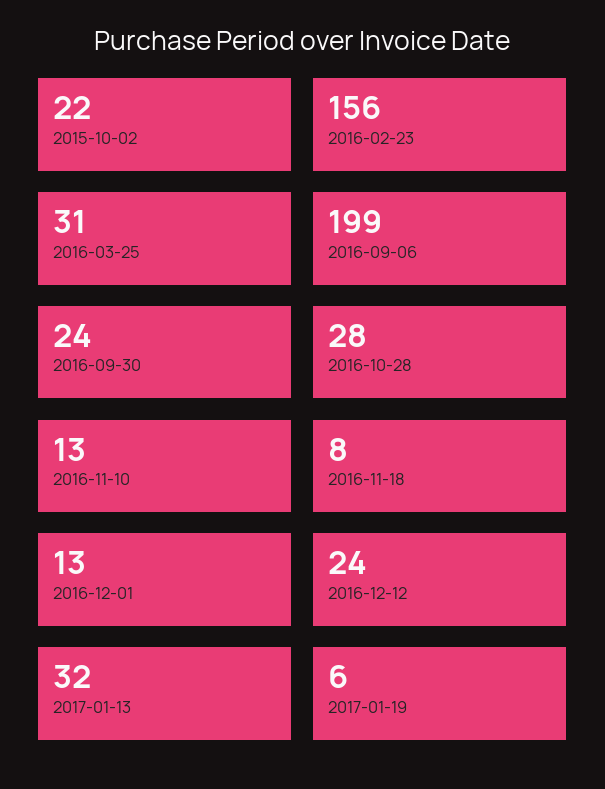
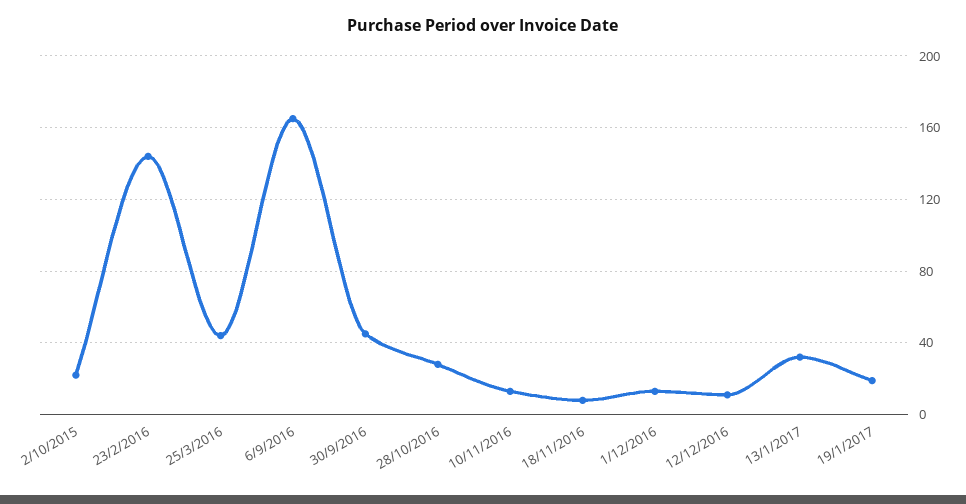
  {
    "2015-10-02": 22,
-   "2016-02-23": 156,
+   "2016-02-23": 145,
-   "2016-03-25": 31,
+   "2016-03-25": 45,
-   "2016-09-06": 199,
+   "2016-09-06": 165,
-   "2016-09-30": 24,
+   "2016-09-30": 45,
    "2016-10-28": 28,
    "2016-11-10": 13,
    "2016-11-18": 8,
    "2016-12-01": 13,
-   "2016-12-12": 24,
+   "2016-12-12": 10,
    "2017-01-13": 32,
-   "2017-01-19": 6
+   "2017-01-19": 20
  }

